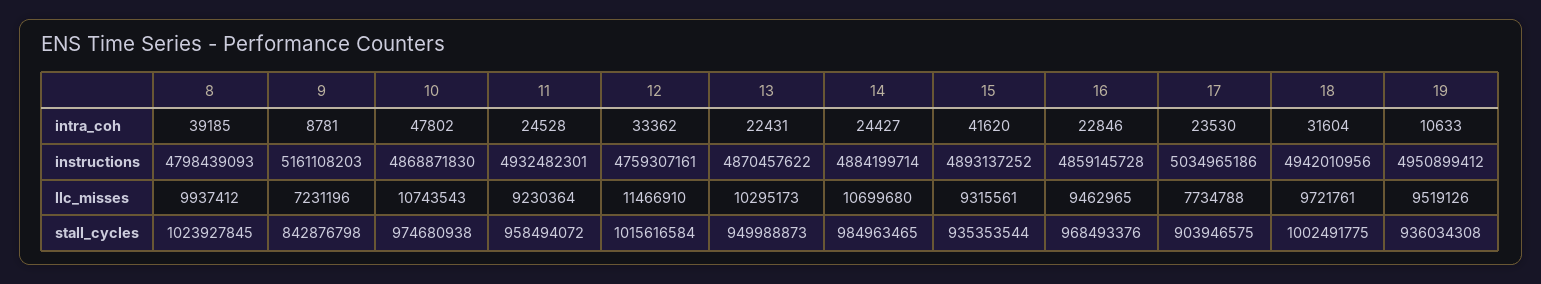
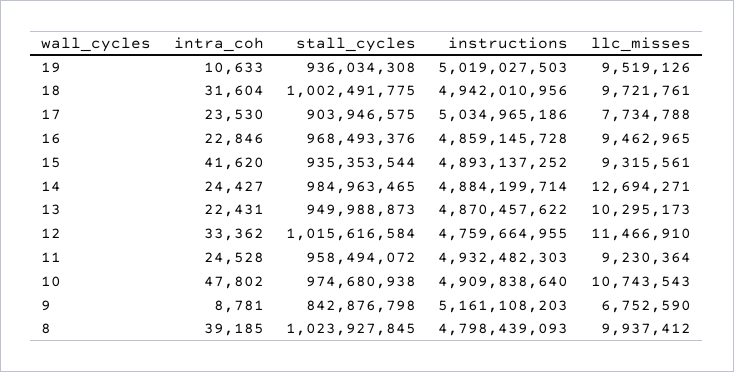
  {
    "8": {
      "intra_coh": 39185,
      "instructions": 4798439093,
      "llc_misses": 9937412,
      "stall_cycles": 1023927845
    },
    "9": {
      "intra_coh": 8781,
      "instructions": 5161108203,
-     "llc_misses": 7231196,
+     "llc_misses": 6752590,
      "stall_cycles": 842876798
    },
    "10": {
      "intra_coh": 47802,
-     "instructions": 4868871830,
+     "instructions": 4909838640,
      "llc_misses": 10743543,
      "stall_cycles": 974680938
    },
    "11": {
      "intra_coh": 24528,
-     "instructions": 4932482301,
+     "instructions": 4932482303,
      "llc_misses": 9230364,
      "stall_cycles": 958494072
    },
    "12": {
      "intra_coh": 33362,
-     "instructions": 4759307161,
+     "instructions": 4759664955,
      "llc_misses": 11466910,
      "stall_cycles": 1015616584
    },
    "13": {
      "intra_coh": 22431,
      "instructions": 4870457622,
      "llc_misses": 10295173,
      "stall_cycles": 949988873
    },
    "14": {
      "intra_coh": 24427,
      "instructions": 4884199714,
-     "llc_misses": 10699680,
+     "llc_misses": 12694271,
      "stall_cycles": 984963465
    },
    "15": {
      "intra_coh": 41620,
      "instructions": 4893137252,
      "llc_misses": 9315561,
      "stall_cycles": 935353544
    },
    "16": {
      "intra_coh": 22846,
      "instructions": 4859145728,
      "llc_misses": 9462965,
      "stall_cycles": 968493376
    },
    "17": {
      "intra_coh": 23530,
      "instructions": 5034965186,
      "llc_misses": 7734788,
      "stall_cycles": 903946575
    },
    "18": {
      "intra_coh": 31604,
      "instructions": 4942010956,
      "llc_misses": 9721761,
      "stall_cycles": 1002491775
    },
    "19": {
      "intra_coh": 10633,
-     "instructions": 4950899412,
+     "instructions": 5019027503,
      "llc_misses": 9519126,
      "stall_cycles": 936034308
    }
  }

